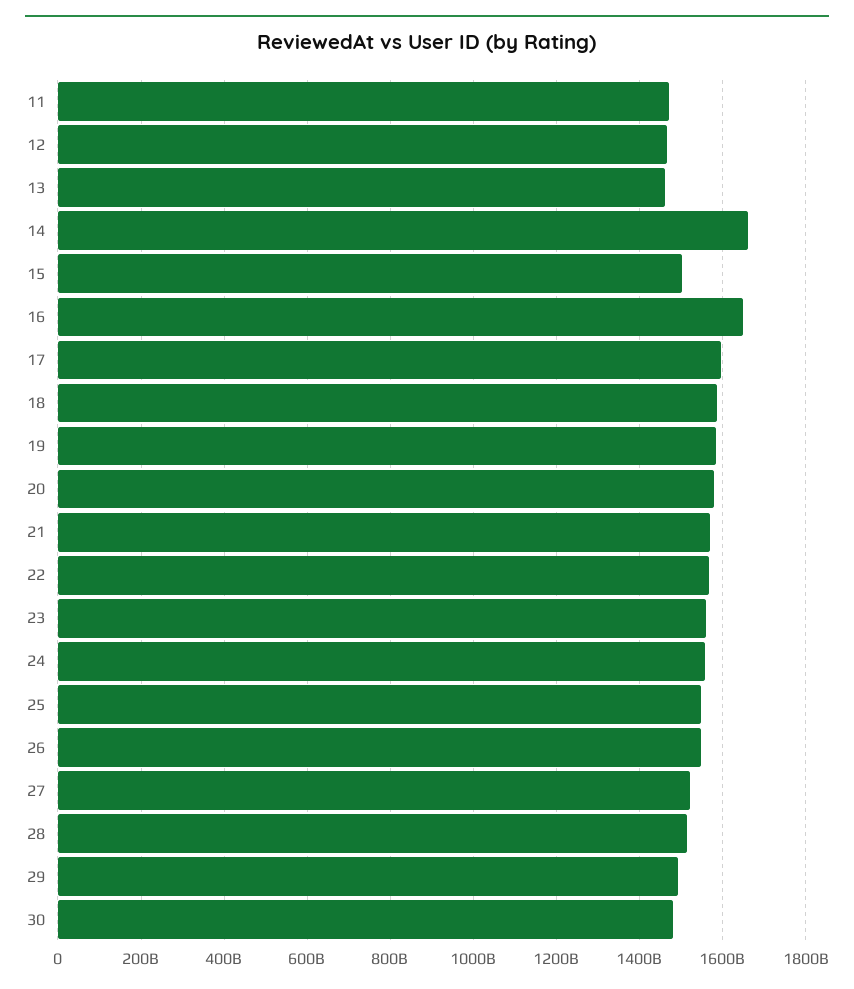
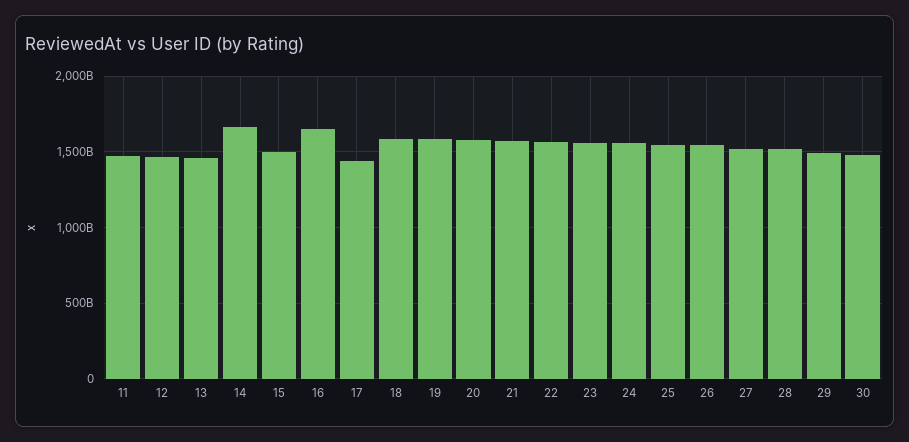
  {
    "11": 1480000000000,
    "12": 1460000000000,
    "13": 1460000000000,
    "14": 1660000000000,
    "15": 1500000000000,
    "16": 1660000000000,
-   "17": 1600000000000,
+   "17": 1450000000000,
    "18": 1580000000000,
    "19": 1580000000000,
    "20": 1580000000000,
    "21": 1560000000000,
    "22": 1560000000000,
    "23": 1560000000000,
    "24": 1560000000000,
    "25": 1540000000000,
    "26": 1540000000000,
    "27": 1520000000000,
    "28": 1520000000000,
    "29": 1500000000000,
    "30": 1480000000000
  }

